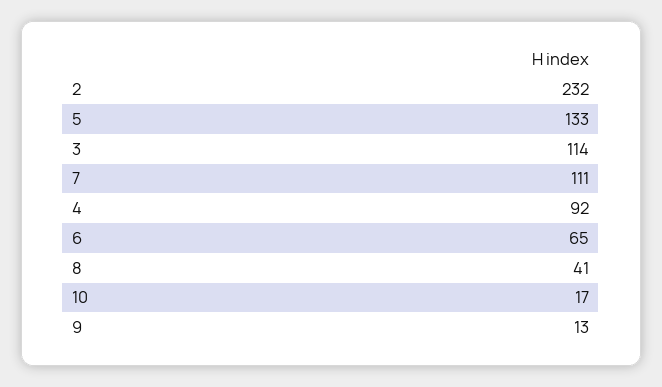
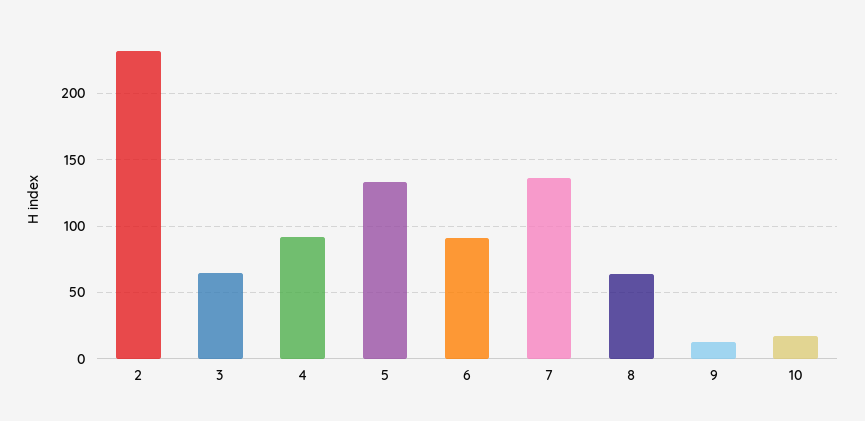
  {
    "2": 232,
    "5": 133,
-   "3": 114,
+   "3": 65,
-   "7": 111,
+   "7": 135,
    "4": 92,
-   "6": 65,
+   "6": 90,
-   "8": 41,
+   "8": 65,
    "10": 17,
    "9": 13
  }

